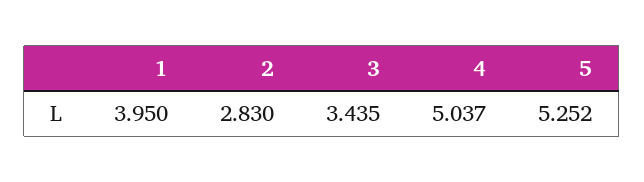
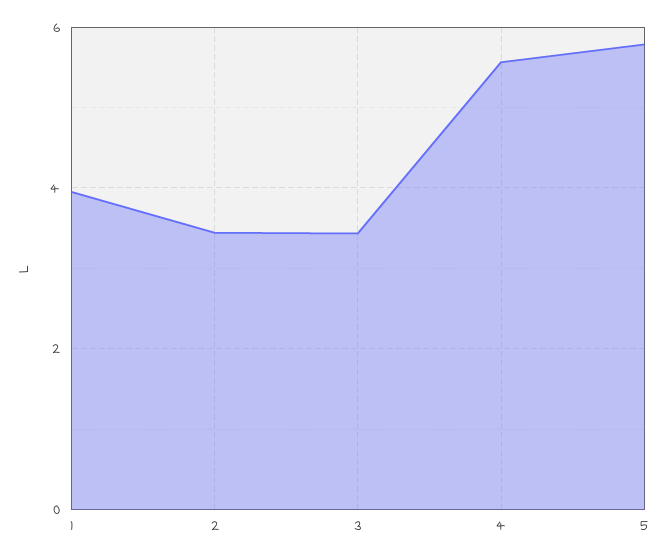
  {
    "1": 3.95,
-   "2": 2.83,
+   "2": 3.4,
    "3": 3.435,
-   "4": 5.037,
+   "4": 5.6,
-   "5": 5.252
+   "5": 5.8
  }

